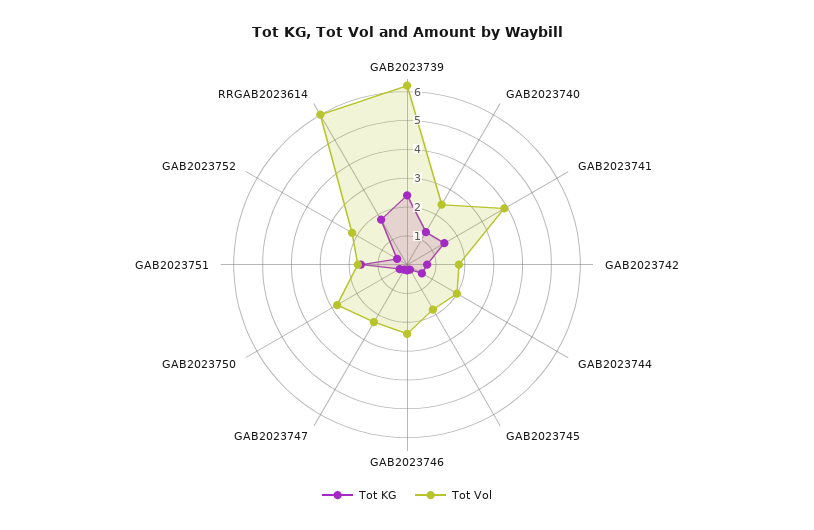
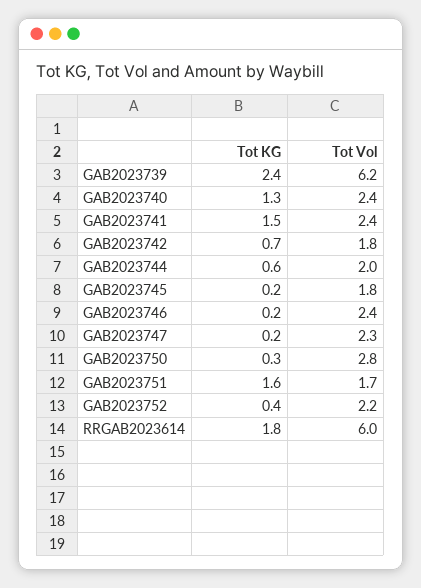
  {
    "Tot KG": {
      "GAB2023739": 2.4,
      "GAB2023740": 1.3,
      "GAB2023741": 1.5,
      "GAB2023742": 0.7,
      "GAB2023744": 0.6,
      "GAB2023745": 0.2,
      "GAB2023746": 0.2,
      "GAB2023747": 0.2,
      "GAB2023750": 0.3,
      "GAB2023751": 1.6,
      "GAB2023752": 0.4,
      "RRGAB2023614": 1.8
    },
    "Tot Vol": {
      "GAB2023739": 6.2,
      "GAB2023740": 2.4,
-     "GAB2023741": 4,
+     "GAB2023741": 2.4,
      "GAB2023742": 1.8,
      "GAB2023744": 2,
      "GAB2023745": 1.8,
      "GAB2023746": 2.4,
      "GAB2023747": 2.3,
      "GAB2023750": 2.8,
      "GAB2023751": 1.7,
      "GAB2023752": 2.2,
      "RRGAB2023614": 6
    }
  }

